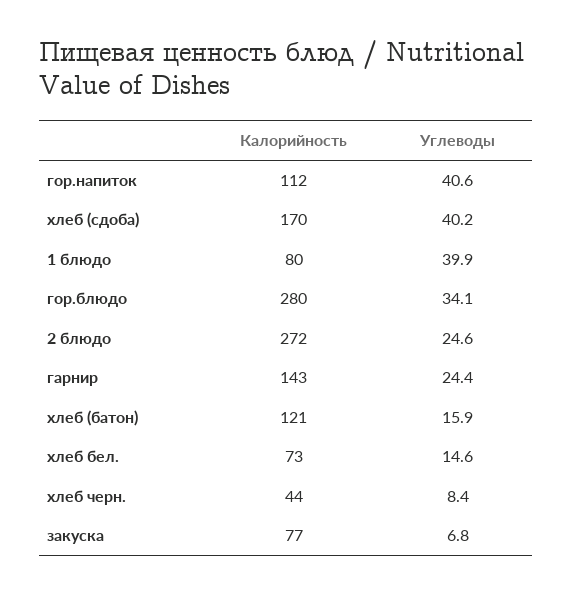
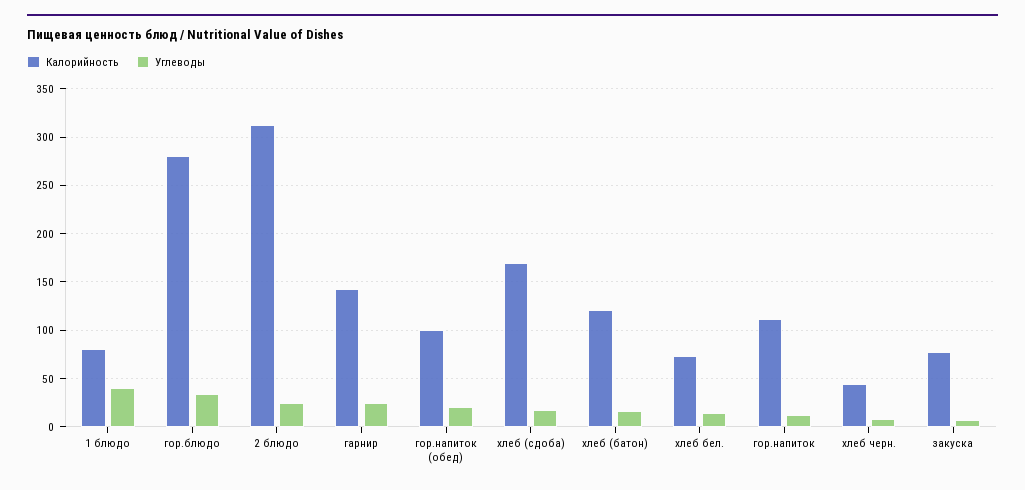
  {
    "Калорийность": {
      "гор.напиток": 112,
      "хлеб (сдоба)": 170,
      "1 блюдо": 80,
      "гор.блюдо": 280,
-     "2 блюдо": 272,
+     "2 блюдо": 310,
      "гарнир": 143,
      "хлеб (батон)": 121,
      "хлеб бел.": 73,
      "хлеб черн.": 44,
-     "закуска": 77
+     "закуска": 77,
+     "гор.напиток (обед)": 100
    },
    "Углеводы": {
-     "гор.напиток": 40.6,
+     "гор.напиток": 10,
-     "хлеб (сдоба)": 40.2,
+     "хлеб (сдоба)": 20,
      "1 блюдо": 39.9,
      "гор.блюдо": 34.1,
      "2 блюдо": 24.6,
      "гарнир": 24.4,
      "хлеб (батон)": 15.9,
      "хлеб бел.": 14.6,
      "хлеб черн.": 8.4,
-     "закуска": 6.8
+     "закуска": 6.8,
+     "гор.напиток (обед)": 20
    }
  }

